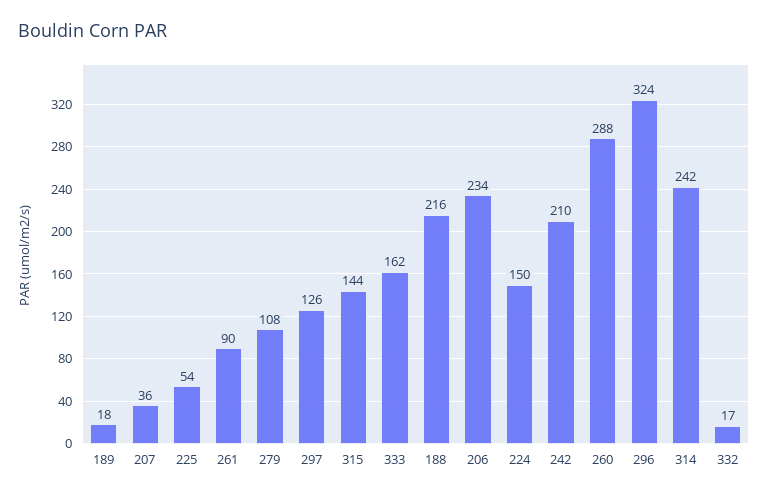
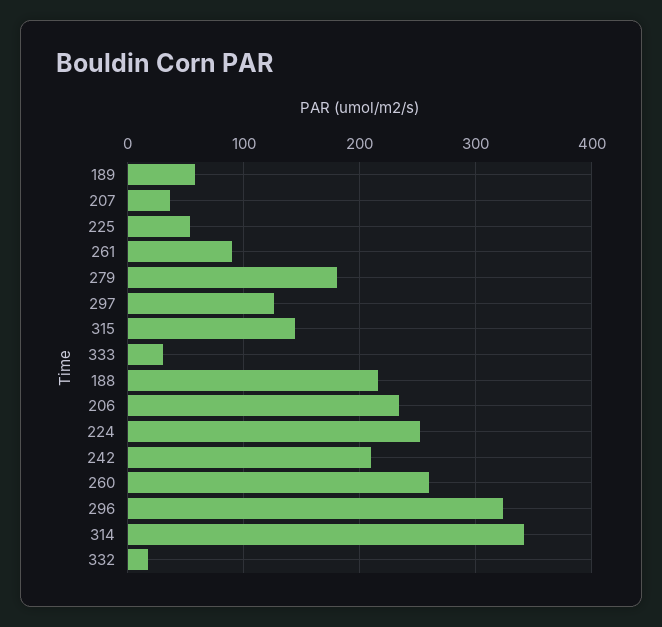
  {
-   "189": 18,
+   "189": 60,
    "207": 36,
    "225": 54,
    "261": 90,
-   "279": 108,
+   "279": 180,
    "297": 126,
    "315": 144,
-   "333": 162,
+   "333": 30,
    "188": 216,
    "206": 234,
-   "224": 150,
+   "224": 250,
    "242": 210,
-   "260": 288,
+   "260": 260,
    "296": 324,
-   "314": 242,
+   "314": 340,
    "332": 17
  }

